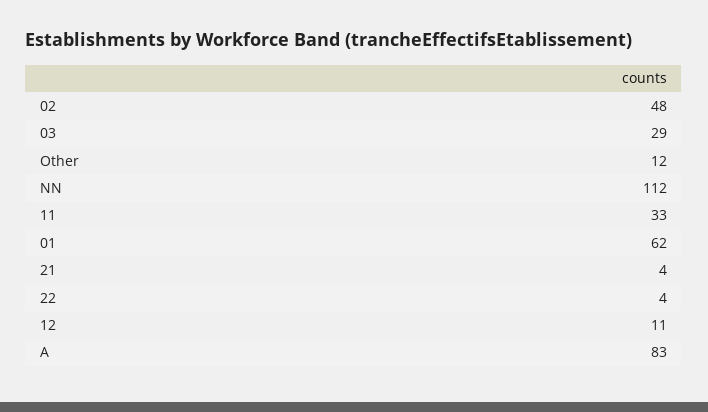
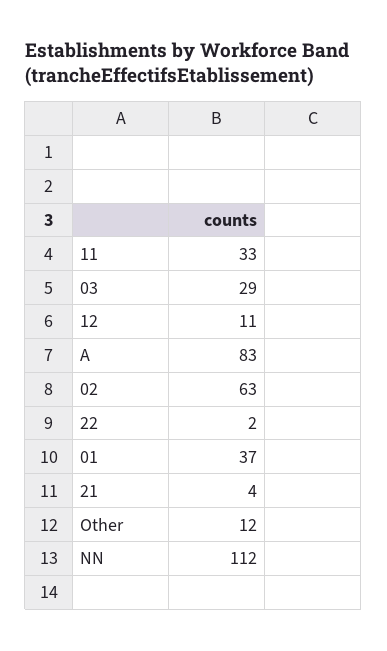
  {
-   "02": 48,
+   "02": 63,
    "03": 29,
    "Other": 12,
    "NN": 112,
    "11": 33,
-   "01": 62,
+   "01": 37,
    "21": 4,
-   "22": 4,
+   "22": 2,
    "12": 11,
    "A": 83
  }

